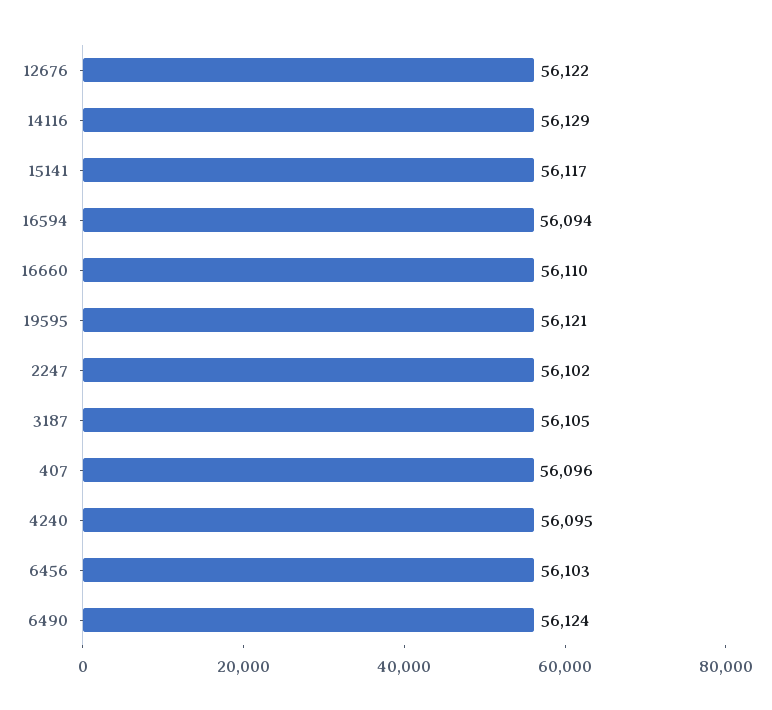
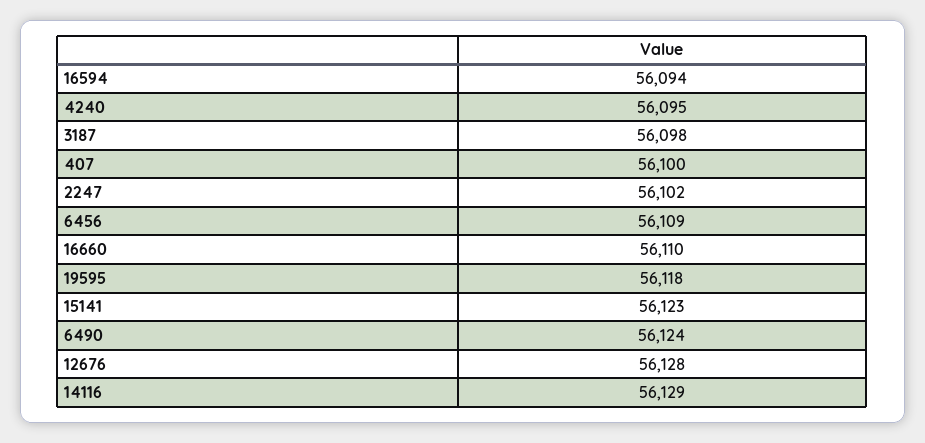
  {
-   "12676": 56122,
+   "12676": 56128,
    "14116": 56129,
-   "15141": 56117,
+   "15141": 56123,
    "16594": 56094,
    "16660": 56110,
-   "19595": 56121,
+   "19595": 56118,
    "2247": 56102,
-   "3187": 56105,
+   "3187": 56098,
-   "407": 56096,
+   "407": 56100,
    "4240": 56095,
-   "6456": 56103,
+   "6456": 56109,
    "6490": 56124
  }

